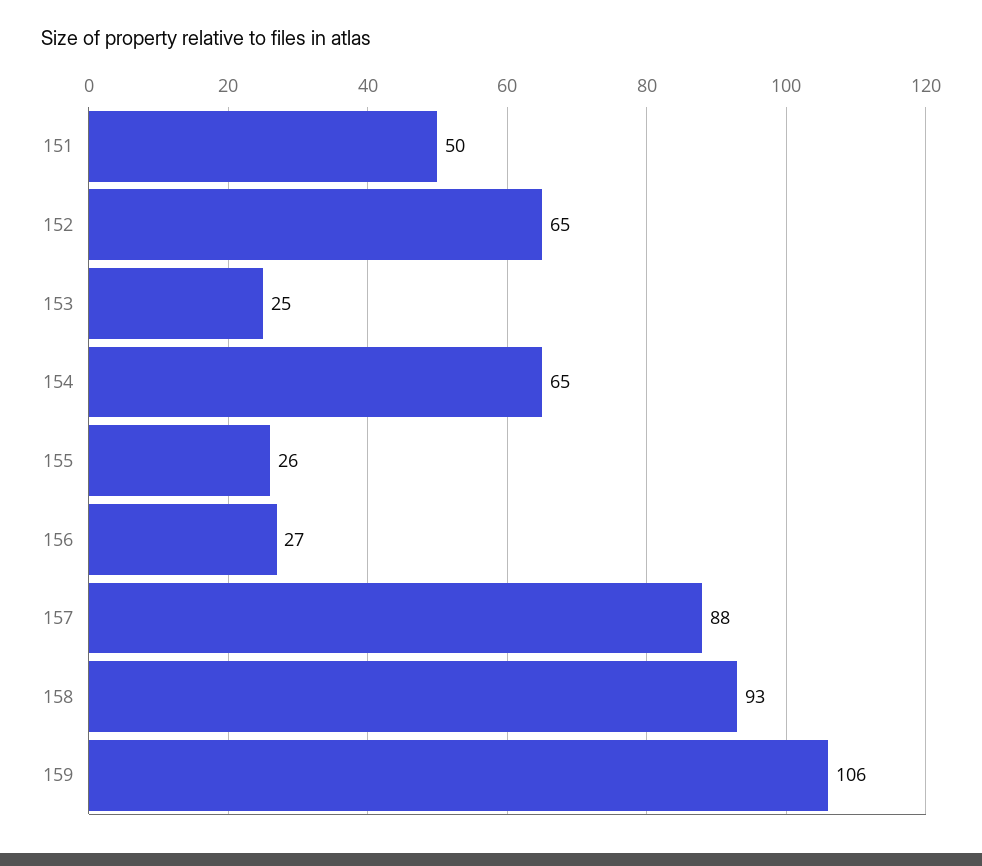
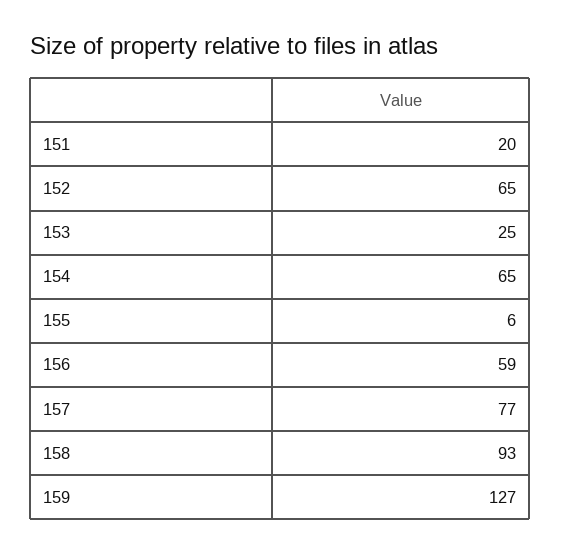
  {
-   "151": 50,
+   "151": 20,
    "152": 65,
    "153": 25,
    "154": 65,
-   "155": 26,
+   "155": 6,
-   "156": 27,
+   "156": 59,
-   "157": 88,
+   "157": 77,
    "158": 93,
-   "159": 106
+   "159": 127
  }

